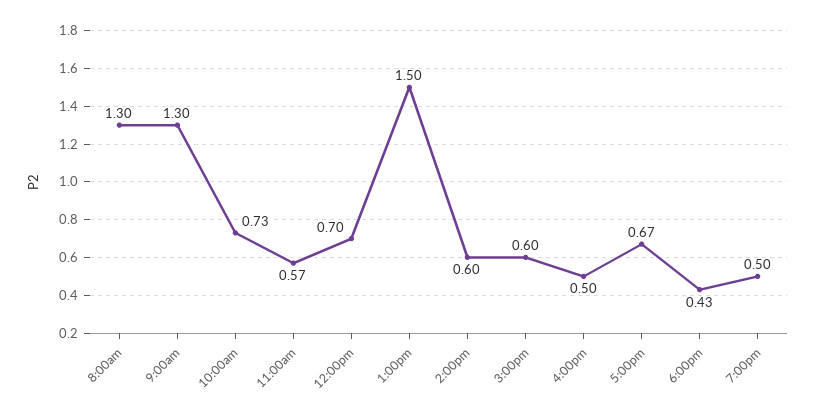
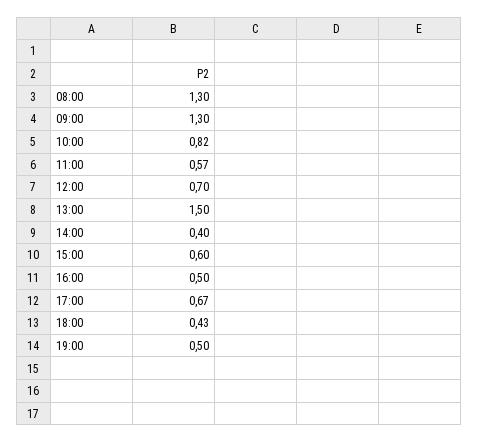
  {
    "8:00am": 1.3,
    "9:00am": 1.3,
-   "10:00am": 0.73,
+   "10:00am": 0.82,
    "11:00am": 0.57,
    "12:00pm": 0.7,
    "1:00pm": 1.5,
-   "2:00pm": 0.6,
+   "2:00pm": 0.4,
    "3:00pm": 0.6,
    "4:00pm": 0.5,
    "5:00pm": 0.67,
    "6:00pm": 0.43,
    "7:00pm": 0.5
  }

